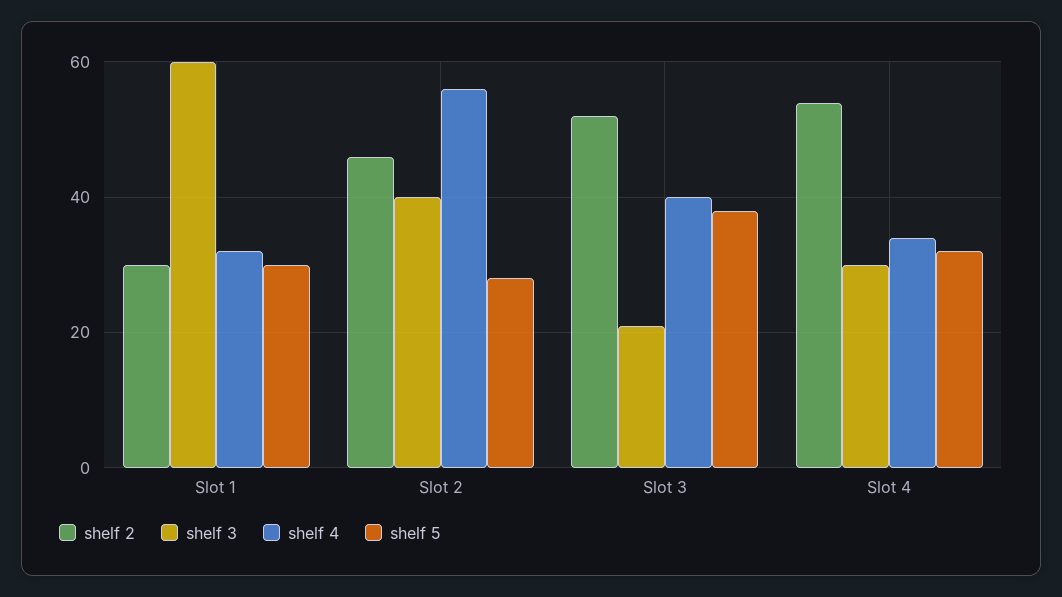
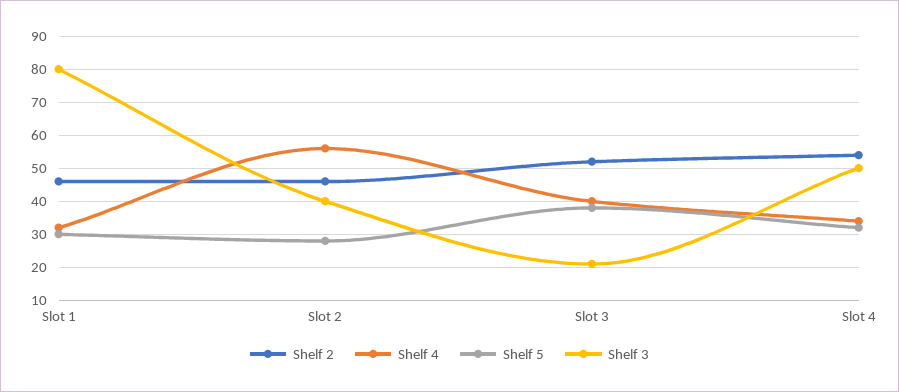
  {
    "shelf 2": {
-     "Slot 1": 30,
+     "Slot 1": 45,
      "Slot 2": 45,
      "Slot 3": 50,
      "Slot 4": 55
    },
    "shelf 3": {
-     "Slot 1": 60,
+     "Slot 1": 80,
      "Slot 2": 40,
      "Slot 3": 20,
-     "Slot 4": 30
+     "Slot 4": 50
    },
    "shelf 4": {
      "Slot 1": 30,
      "Slot 2": 55,
      "Slot 3": 40,
      "Slot 4": 35
    },
    "shelf 5": {
      "Slot 1": 30,
      "Slot 2": 30,
      "Slot 3": 40,
      "Slot 4": 30
    }
  }

